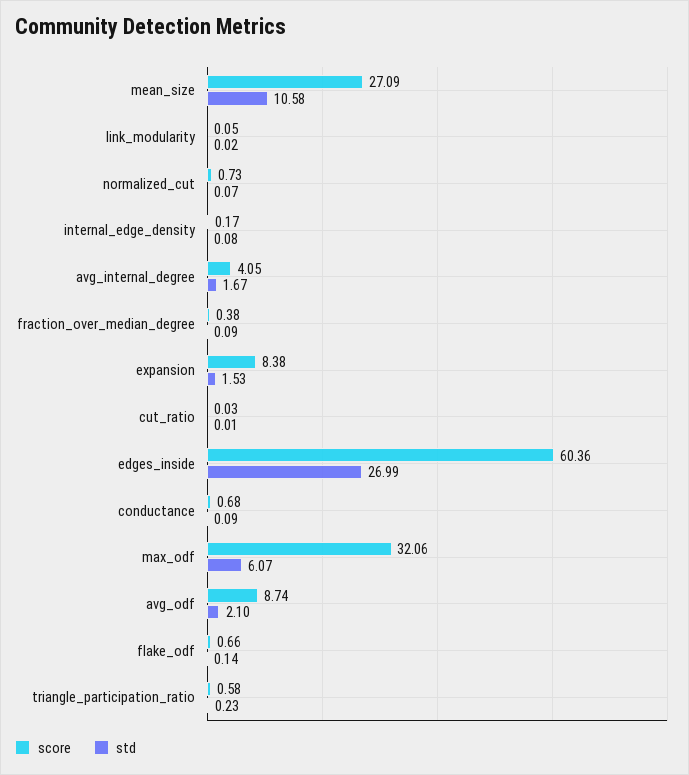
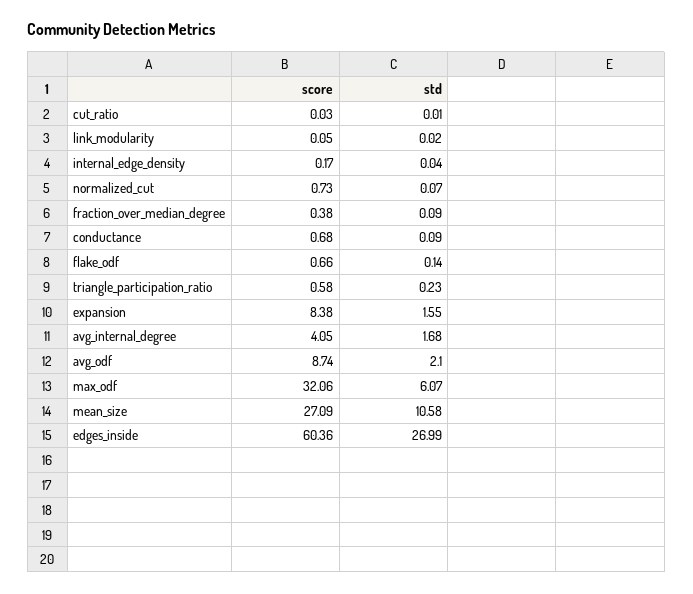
  {
    "score": {
      "mean_size": 27.09,
      "link_modularity": 0.05,
      "normalized_cut": 0.73,
      "internal_edge_density": 0.17,
      "avg_internal_degree": 4.05,
      "fraction_over_median_degree": 0.38,
      "expansion": 8.38,
      "cut_ratio": 0.03,
      "edges_inside": 60.36,
      "conductance": 0.68,
      "max_odf": 32.06,
      "avg_odf": 8.74,
      "flake_odf": 0.66,
      "triangle_participation_ratio": 0.58
    },
    "std": {
      "mean_size": 10.58,
      "link_modularity": 0.02,
      "normalized_cut": 0.07,
-     "internal_edge_density": 0.08,
+     "internal_edge_density": 0.04,
-     "avg_internal_degree": 1.67,
+     "avg_internal_degree": 1.68,
      "fraction_over_median_degree": 0.09,
-     "expansion": 1.53,
+     "expansion": 1.55,
      "cut_ratio": 0.01,
      "edges_inside": 26.99,
      "conductance": 0.09,
      "max_odf": 6.07,
      "avg_odf": 2.1,
      "flake_odf": 0.14,
      "triangle_participation_ratio": 0.23
    }
  }

